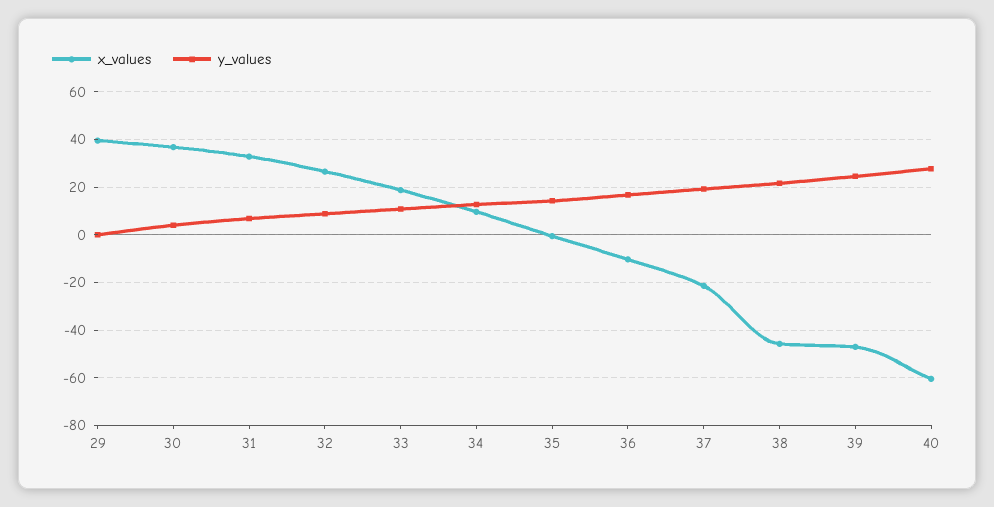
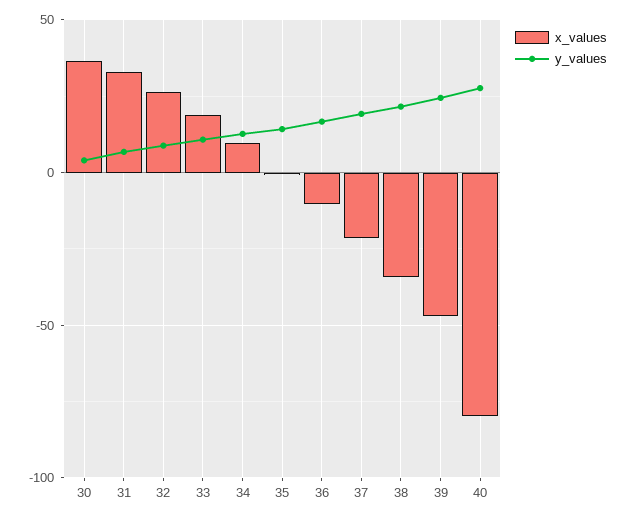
  {
    "x_values": {
-     "29": 40,
      "30": 35,
      "31": 35,
      "32": 25,
      "33": 20,
      "34": 10,
      "35": 0,
      "36": -10,
      "37": -20,
-     "38": -45,
+     "38": -35,
      "39": -45,
-     "40": -60
+     "40": -80
    },
    "y_values": {
-     "29": 0,
      "30": 5,
      "31": 5,
      "32": 10,
      "33": 10,
      "34": 15,
      "35": 15,
      "36": 15,
      "37": 20,
      "38": 20,
      "39": 25,
      "40": 30
    }
  }

